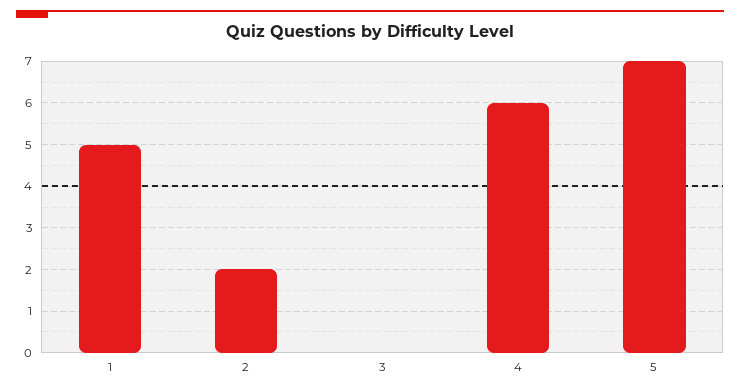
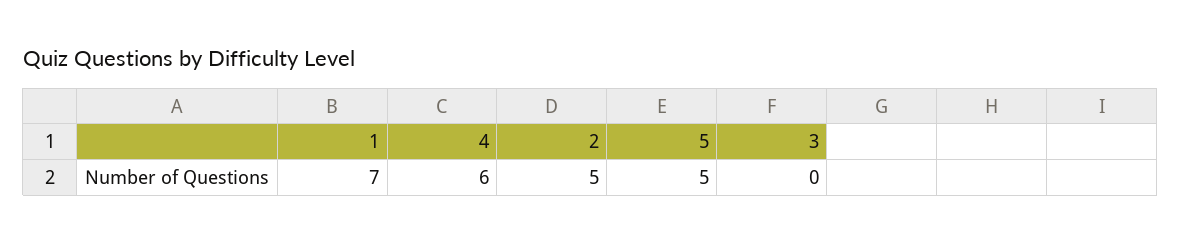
  {
-   "1": 5,
+   "1": 7,
-   "2": 2,
+   "2": 5,
    "3": 0,
    "4": 6,
-   "5": 7
+   "5": 5
  }

